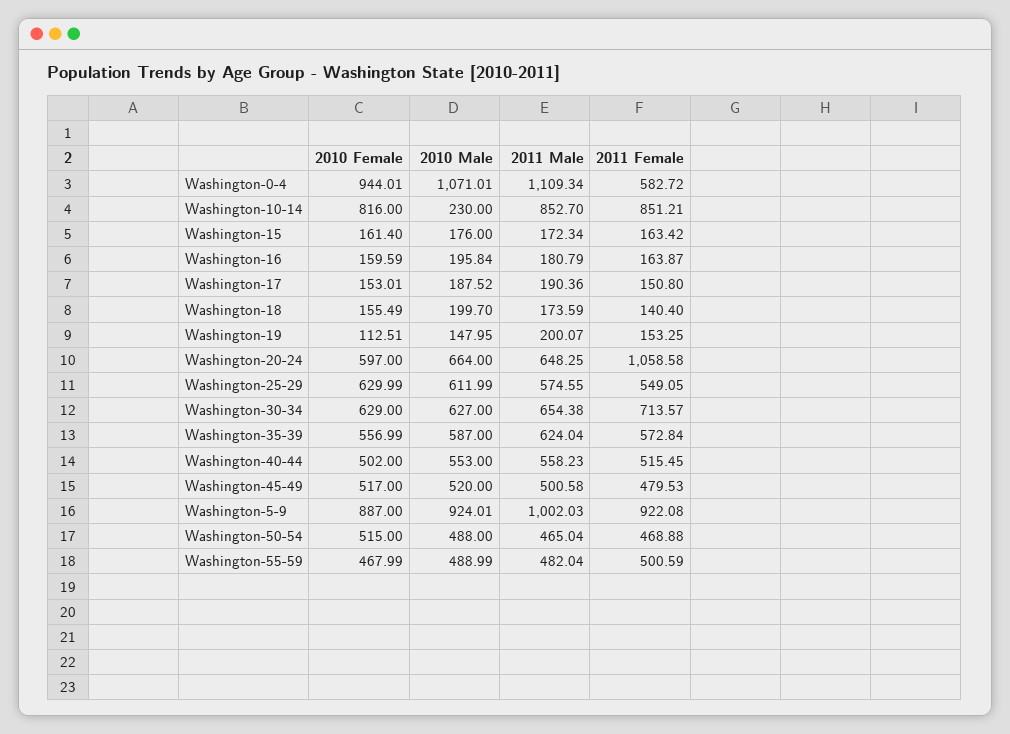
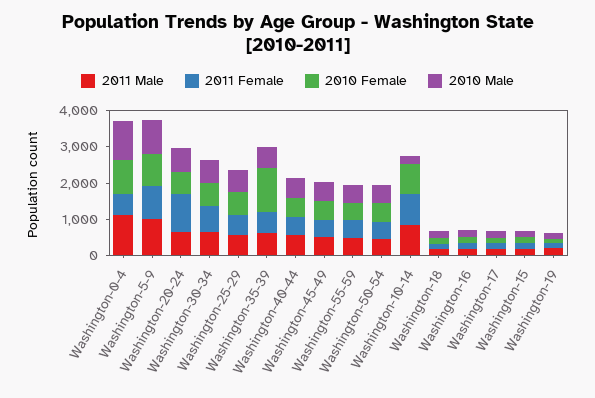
  {
    "2010 Female": {
      "Washington-0-4": 944.01,
      "Washington-10-14": 816,
      "Washington-15": 161.4,
      "Washington-16": 159.59,
      "Washington-17": 153.01,
      "Washington-18": 155.49,
      "Washington-19": 112.51,
      "Washington-20-24": 597,
      "Washington-25-29": 629.99,
      "Washington-30-34": 629,
-     "Washington-35-39": 556.99,
+     "Washington-35-39": 1250,
      "Washington-40-44": 502,
      "Washington-45-49": 517,
      "Washington-5-9": 887,
      "Washington-50-54": 515,
      "Washington-55-59": 467.99
    },
    "2010 Male": {
      "Washington-0-4": 1071.01,
      "Washington-10-14": 230,
      "Washington-15": 176,
      "Washington-16": 195.84,
      "Washington-17": 187.52,
      "Washington-18": 199.7,
      "Washington-19": 147.95,
      "Washington-20-24": 664,
      "Washington-25-29": 611.99,
      "Washington-30-34": 627,
      "Washington-35-39": 587,
      "Washington-40-44": 553,
      "Washington-45-49": 520,
      "Washington-5-9": 924.01,
      "Washington-50-54": 488,
      "Washington-55-59": 488.99
    },
    "2011 Male": {
      "Washington-0-4": 1109.34,
      "Washington-10-14": 852.7,
      "Washington-15": 172.34,
      "Washington-16": 180.79,
      "Washington-17": 190.36,
      "Washington-18": 173.59,
      "Washington-19": 200.07,
      "Washington-20-24": 648.25,
      "Washington-25-29": 574.55,
      "Washington-30-34": 654.38,
      "Washington-35-39": 624.04,
      "Washington-40-44": 558.23,
      "Washington-45-49": 500.58,
      "Washington-5-9": 1002.03,
      "Washington-50-54": 465.04,
      "Washington-55-59": 482.04
    },
    "2011 Female": {
      "Washington-0-4": 582.72,
      "Washington-10-14": 851.21,
      "Washington-15": 163.42,
      "Washington-16": 163.87,
      "Washington-17": 150.8,
      "Washington-18": 140.4,
      "Washington-19": 153.25,
      "Washington-20-24": 1058.58,
      "Washington-25-29": 549.05,
      "Washington-30-34": 713.57,
      "Washington-35-39": 572.84,
      "Washington-40-44": 515.45,
      "Washington-45-49": 479.53,
      "Washington-5-9": 922.08,
      "Washington-50-54": 468.88,
      "Washington-55-59": 500.59
    }
  }

